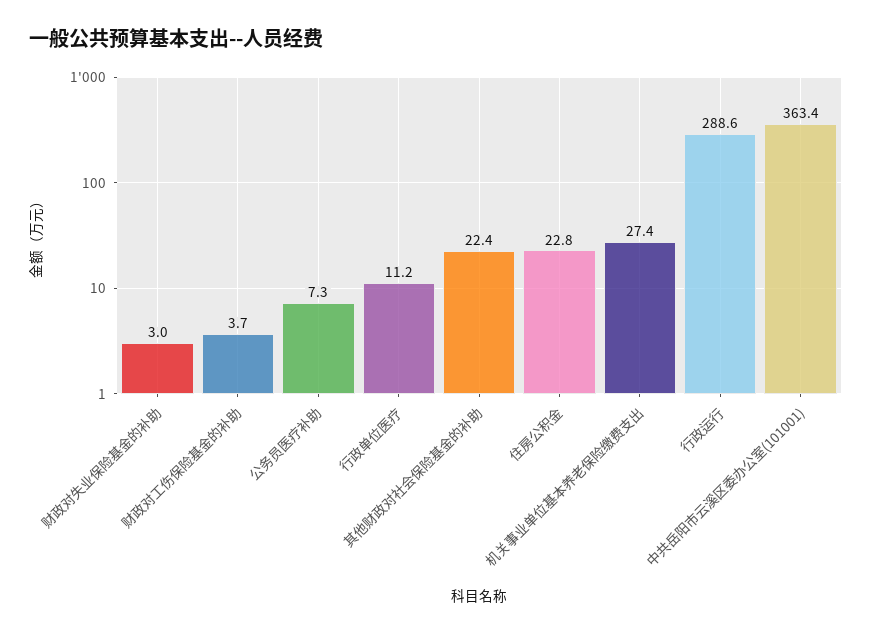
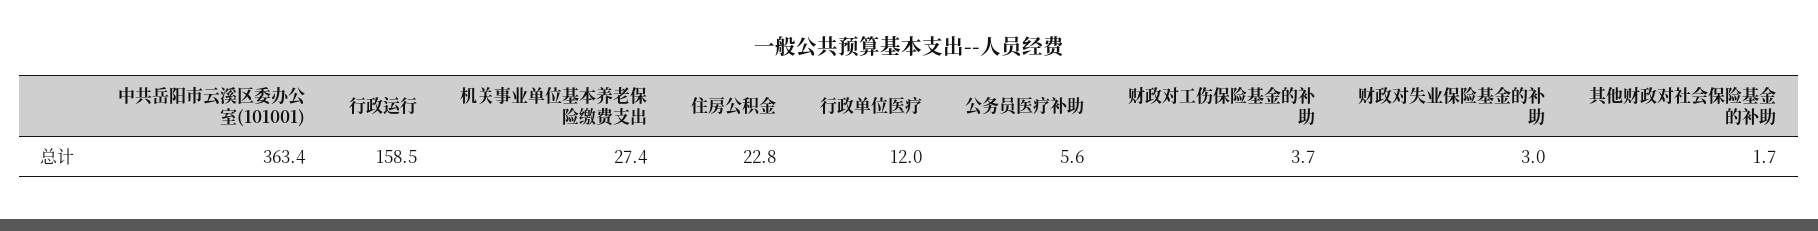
  {
    "财政对失业保险基金的补助": 3,
    "财政对工伤保险基金的补助": 3.7,
-   "公务员医疗补助": 7.3,
+   "公务员医疗补助": 5.6,
-   "行政单位医疗": 11.2,
+   "行政单位医疗": 12,
-   "其他财政对社会保险基金的补助": 22.4,
+   "其他财政对社会保险基金的补助": 1.7,
    "住房公积金": 22.8,
    "机关事业单位基本养老保险缴费支出": 27.4,
-   "行政运行": 288.6,
+   "行政运行": 158.5,
    "中共岳阳市云溪区委办公室(101001)": 363.4
  }

